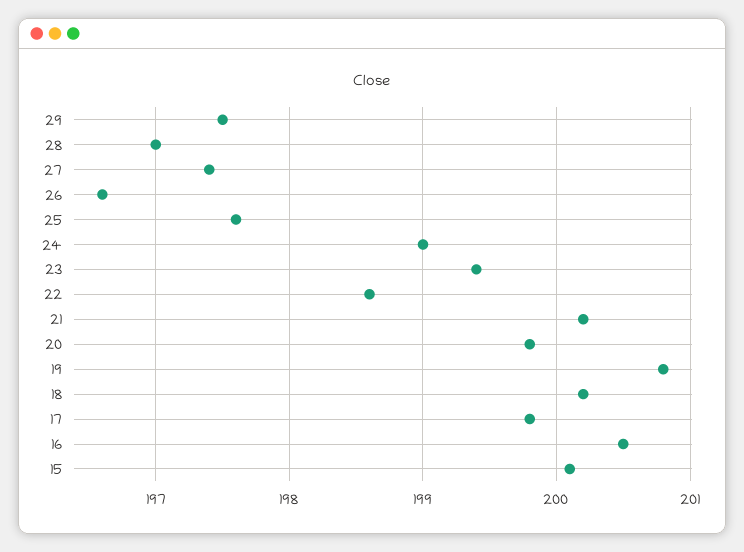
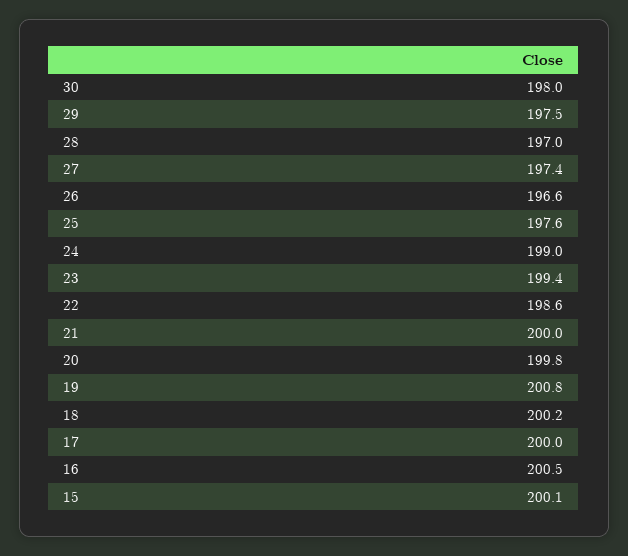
  {
    "29": 197.5,
    "28": 197,
    "27": 197.4,
    "26": 196.6,
    "25": 197.6,
    "24": 199,
    "23": 199.4,
    "22": 198.6,
-   "21": 200.2,
+   "21": 200,
    "20": 199.8,
    "19": 200.8,
    "18": 200.2,
-   "17": 199.8,
+   "17": 200,
    "16": 200.5,
-   "15": 200.1
+   "15": 200.1,
+   "30": 198
  }

